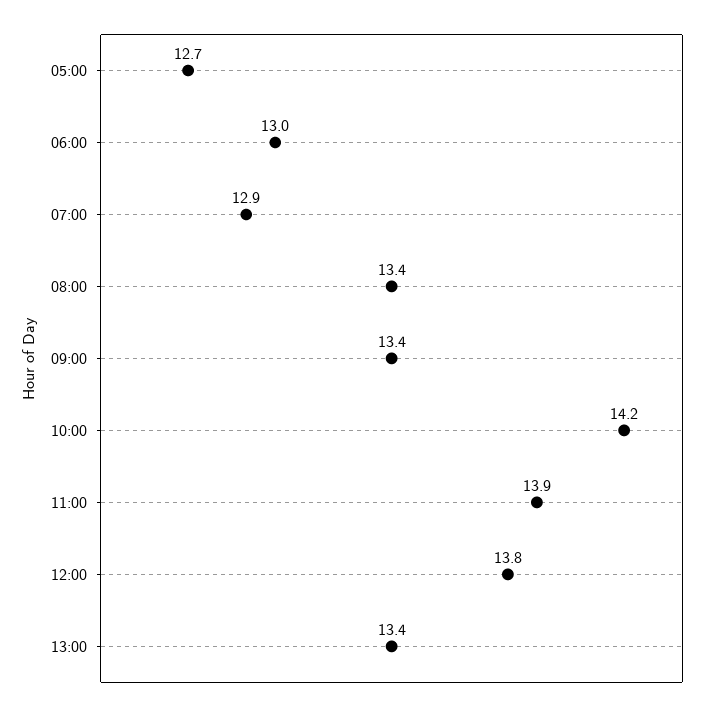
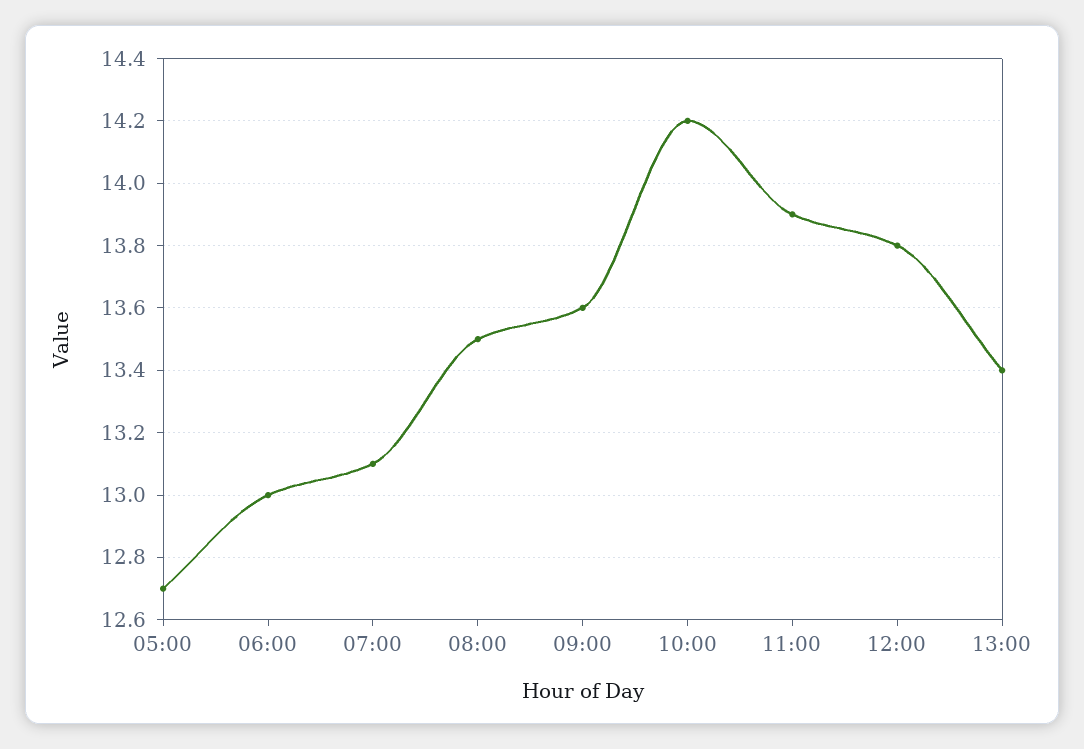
  {
    "05:00": 12.7,
    "06:00": 13,
-   "07:00": 12.9,
+   "07:00": 13.1,
-   "08:00": 13.4,
+   "08:00": 13.5,
-   "09:00": 13.4,
+   "09:00": 13.6,
    "10:00": 14.2,
    "11:00": 13.9,
    "12:00": 13.8,
    "13:00": 13.4
  }

